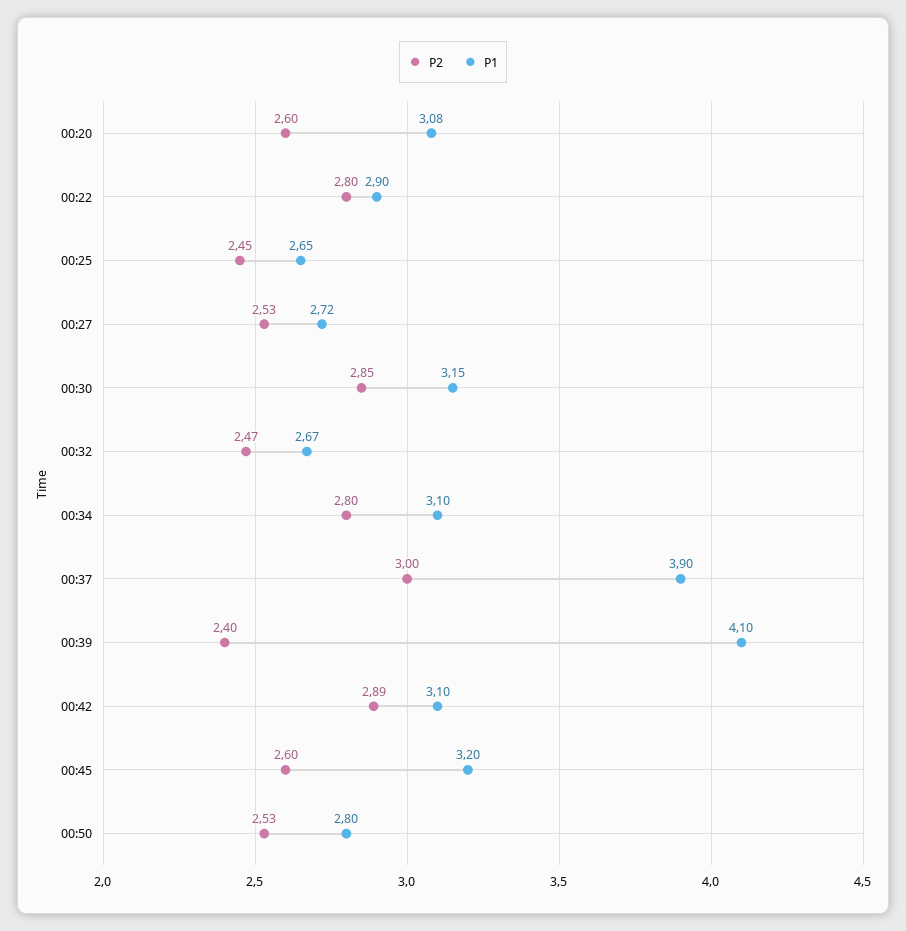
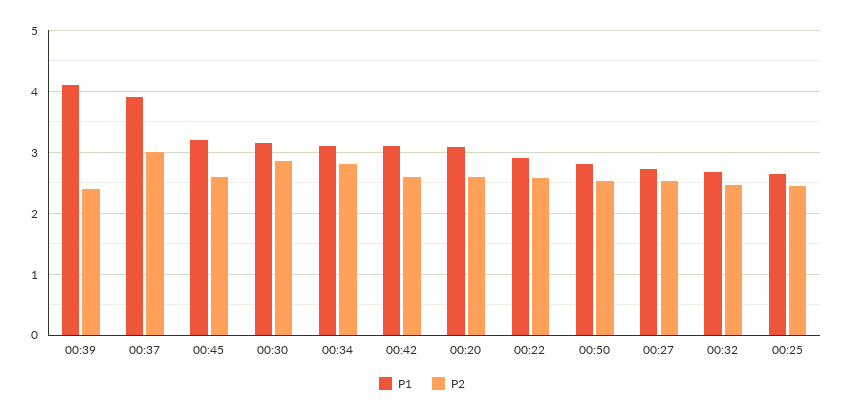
  {
    "P2": {
      "00:20": 2.6,
-     "00:22": 2.8,
+     "00:22": 2.6,
      "00:25": 2.45,
      "00:27": 2.53,
      "00:30": 2.85,
      "00:32": 2.47,
      "00:34": 2.8,
      "00:37": 3,
      "00:39": 2.4,
-     "00:42": 2.89,
+     "00:42": 2.6,
      "00:45": 2.6,
      "00:50": 2.53
    },
    "P1": {
      "00:20": 3.08,
      "00:22": 2.9,
      "00:25": 2.65,
      "00:27": 2.72,
      "00:30": 3.15,
      "00:32": 2.67,
      "00:34": 3.1,
      "00:37": 3.9,
      "00:39": 4.1,
      "00:42": 3.1,
      "00:45": 3.2,
      "00:50": 2.8
    }
  }

